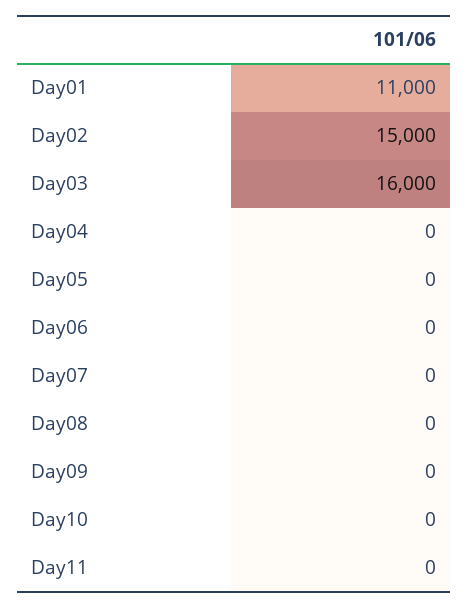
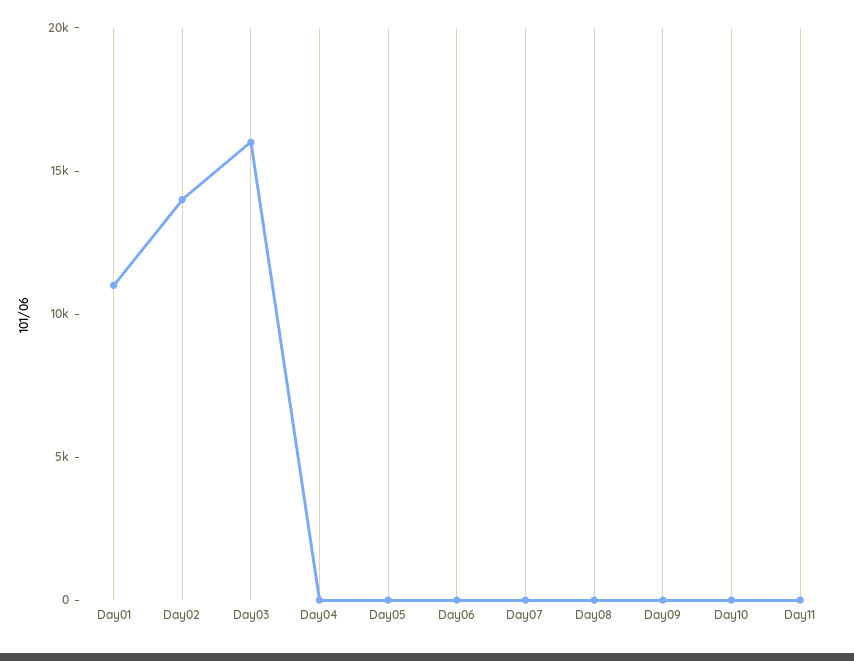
  {
    "Day01": 11000,
-   "Day02": 15000,
+   "Day02": 14000,
    "Day03": 16000,
    "Day04": 0,
    "Day05": 0,
    "Day06": 0,
    "Day07": 0,
    "Day08": 0,
    "Day09": 0,
    "Day10": 0,
    "Day11": 0
  }

